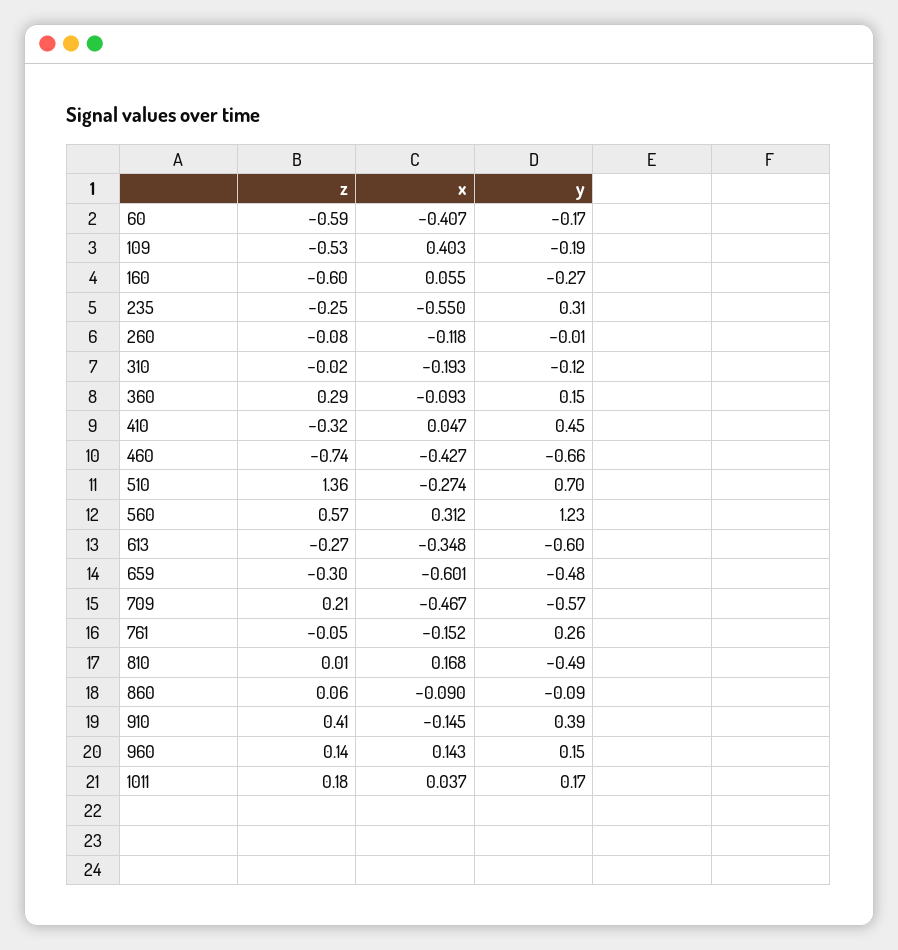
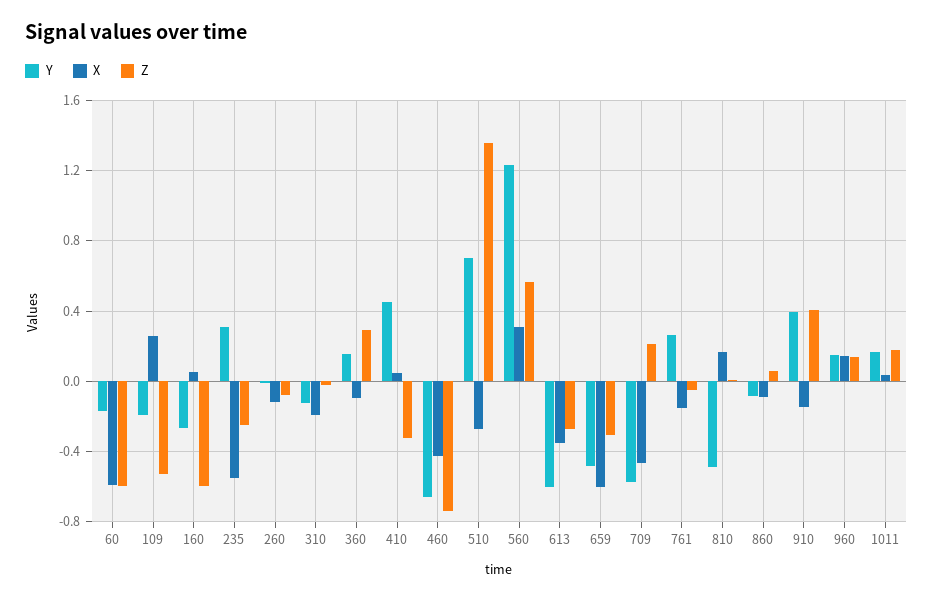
  {
    "z": {
      "60": -0.59,
      "109": -0.53,
      "160": -0.6,
      "235": -0.25,
      "260": -0.08,
      "310": -0.02,
      "360": 0.29,
      "410": -0.32,
      "460": -0.74,
      "510": 1.36,
      "560": 0.57,
      "613": -0.27,
      "659": -0.3,
      "709": 0.21,
      "761": -0.05,
      "810": 0.01,
      "860": 0.06,
      "910": 0.41,
      "960": 0.14,
      "1011": 0.18
    },
    "x": {
-     "60": -0.407,
+     "60": -0.6,
-     "109": 0.403,
+     "109": 0.25,
      "160": 0.055,
      "235": -0.55,
      "260": -0.118,
      "310": -0.193,
      "360": -0.093,
      "410": 0.047,
      "460": -0.427,
      "510": -0.274,
      "560": 0.312,
      "613": -0.348,
      "659": -0.601,
      "709": -0.467,
      "761": -0.152,
      "810": 0.168,
      "860": -0.09,
      "910": -0.145,
      "960": 0.143,
      "1011": 0.037
    },
    "y": {
      "60": -0.17,
      "109": -0.19,
      "160": -0.27,
      "235": 0.31,
      "260": -0.01,
      "310": -0.12,
      "360": 0.15,
      "410": 0.45,
      "460": -0.66,
      "510": 0.7,
      "560": 1.23,
      "613": -0.6,
      "659": -0.48,
      "709": -0.57,
      "761": 0.26,
      "810": -0.49,
      "860": -0.09,
      "910": 0.39,
      "960": 0.15,
      "1011": 0.17
    }
  }

